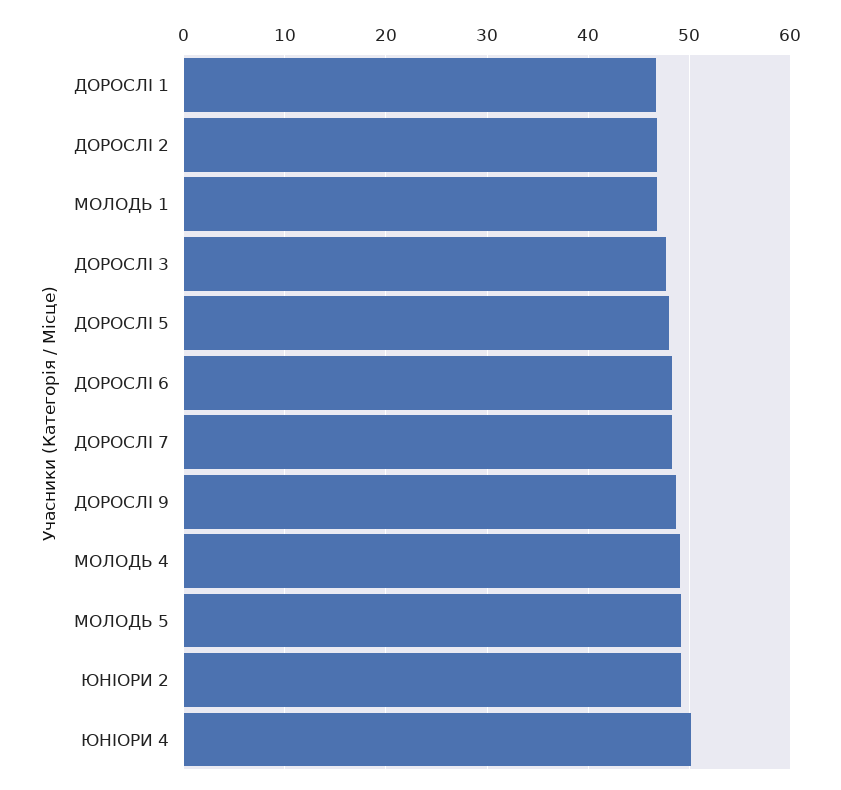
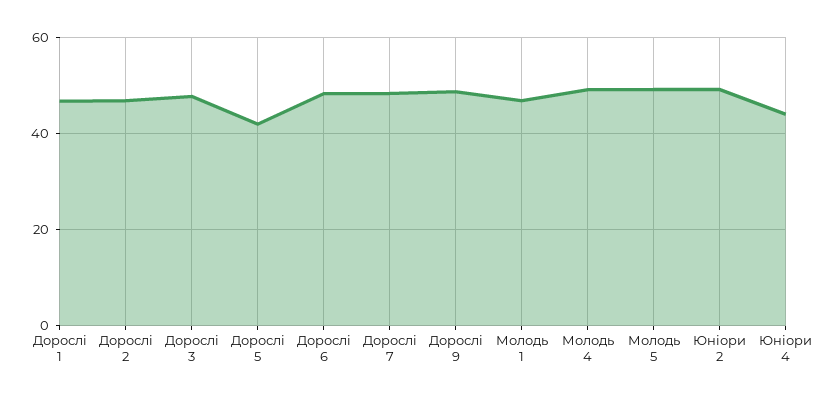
  {
    "ДОРОСЛІ 1": 47,
    "ДОРОСЛІ 2": 47,
    "МОЛОДЬ 1": 47,
    "ДОРОСЛІ 3": 48,
-   "ДОРОСЛІ 5": 48,
+   "ДОРОСЛІ 5": 42,
    "ДОРОСЛІ 6": 48,
    "ДОРОСЛІ 7": 48,
    "ДОРОСЛІ 9": 49,
    "МОЛОДЬ 4": 49,
    "МОЛОДЬ 5": 49,
    "ЮНІОРИ 2": 49,
-   "ЮНІОРИ 4": 50
+   "ЮНІОРИ 4": 44
  }

